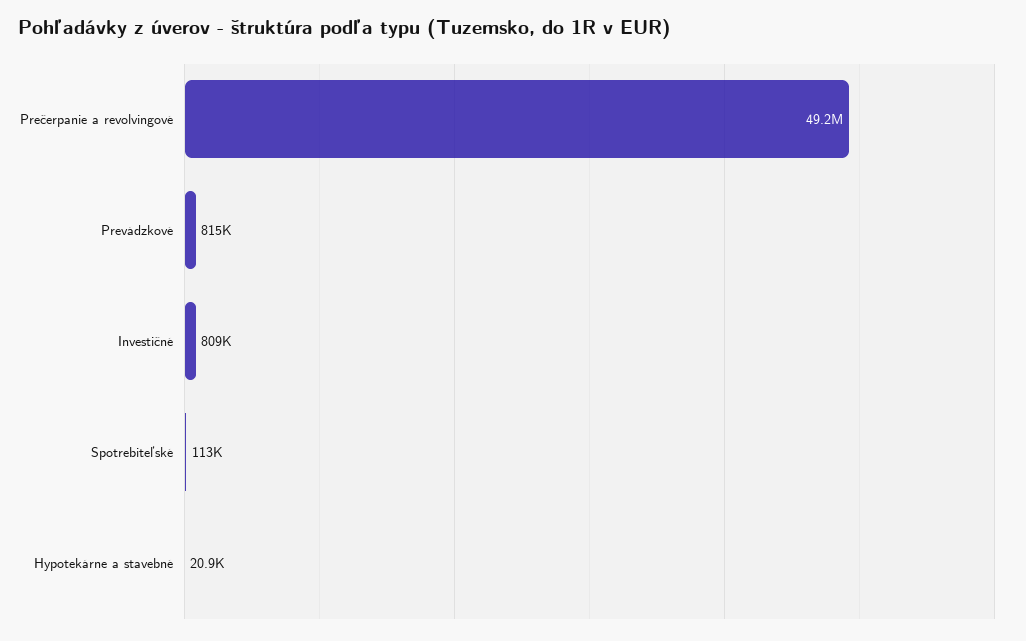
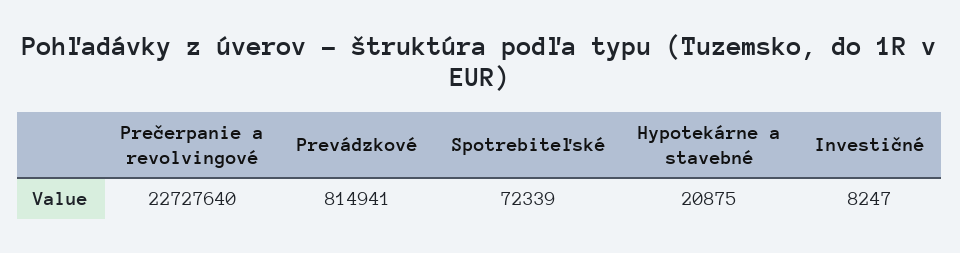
  {
-   "Prečerpanie a revolvingové": 49200000,
+   "Prečerpanie a revolvingové": 22727640,
    "Prevádzkové": 814941,
-   "Investičné": 809000,
+   "Investičné": 8247,
-   "Spotrebiteľské": 113000,
+   "Spotrebiteľské": 72339,
    "Hypotekárne a stavebné": 20875
  }

